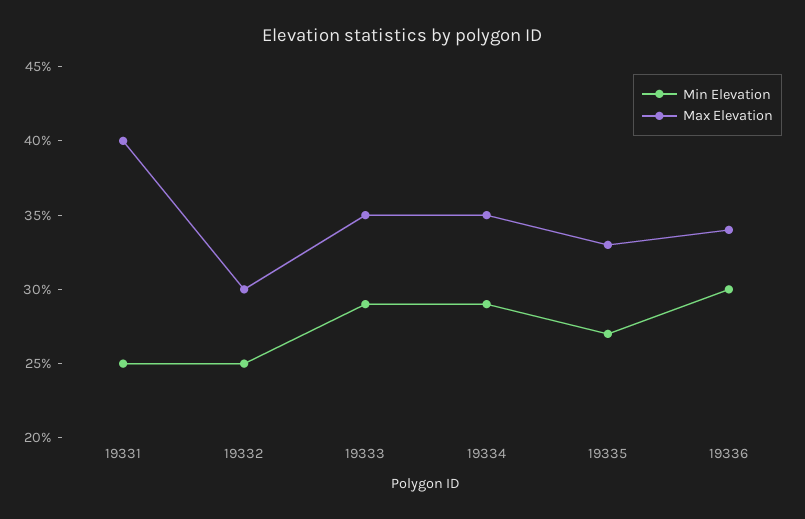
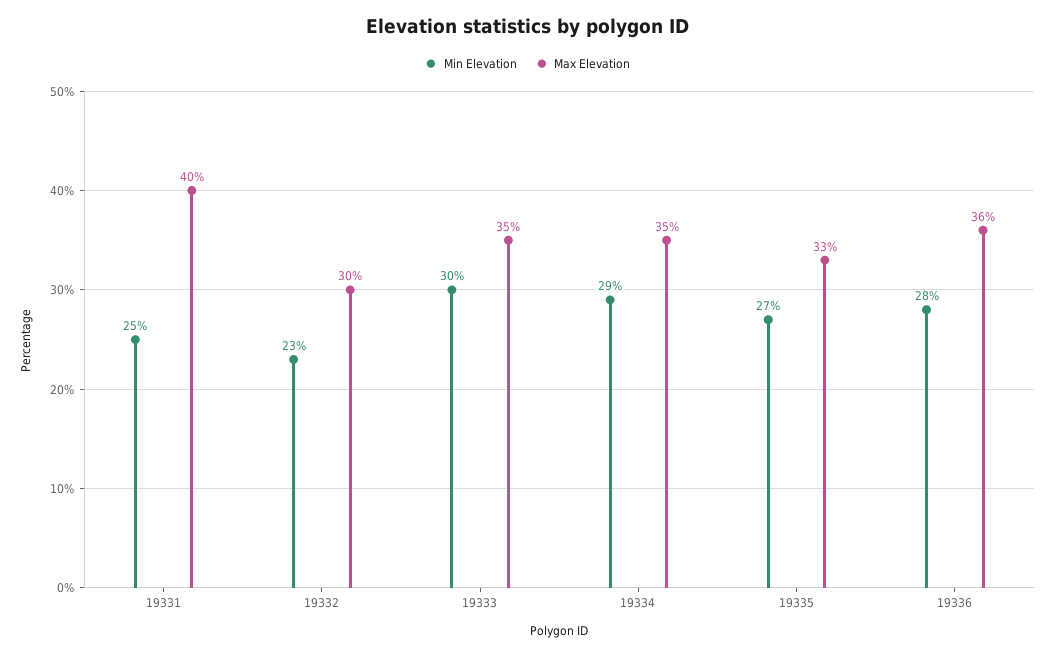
  {
    "Min Elevation": {
      "19331": 25,
-     "19332": 25,
+     "19332": 23,
-     "19333": 29,
+     "19333": 30,
      "19334": 29,
      "19335": 27,
-     "19336": 30
+     "19336": 28
    },
    "Max Elevation": {
      "19331": 40,
      "19332": 30,
      "19333": 35,
      "19334": 35,
      "19335": 33,
-     "19336": 34
+     "19336": 36
    }
  }

